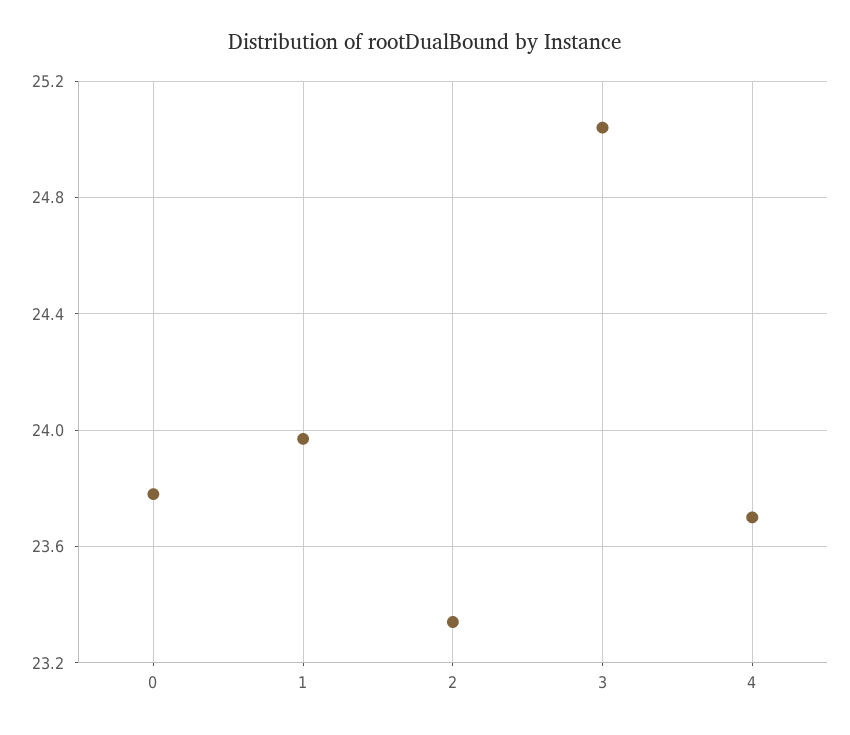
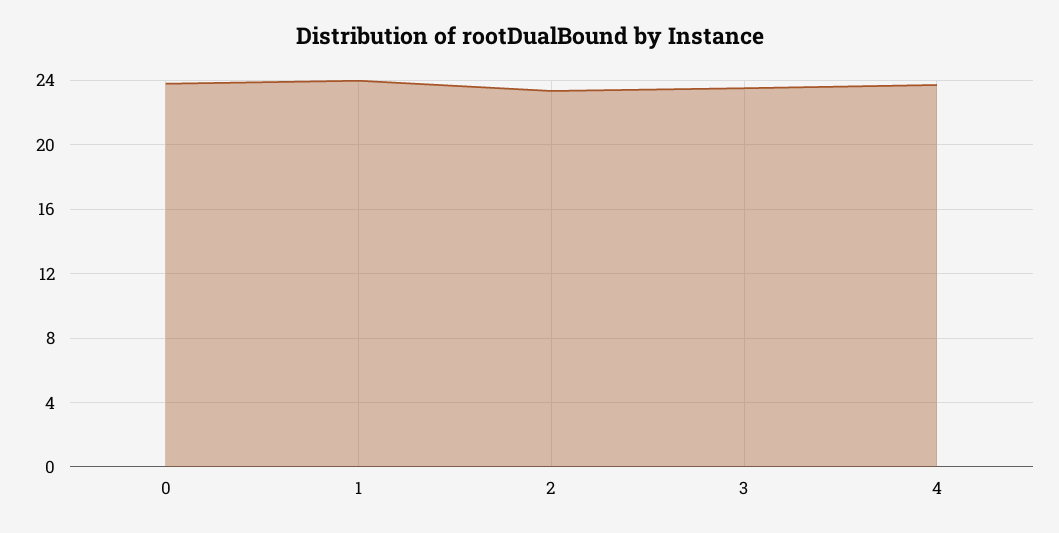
  {
    "0": 23.8,
    "1": 23.95,
    "2": 23.35,
-   "3": 25.05,
+   "3": 23.5,
    "4": 23.7
  }

